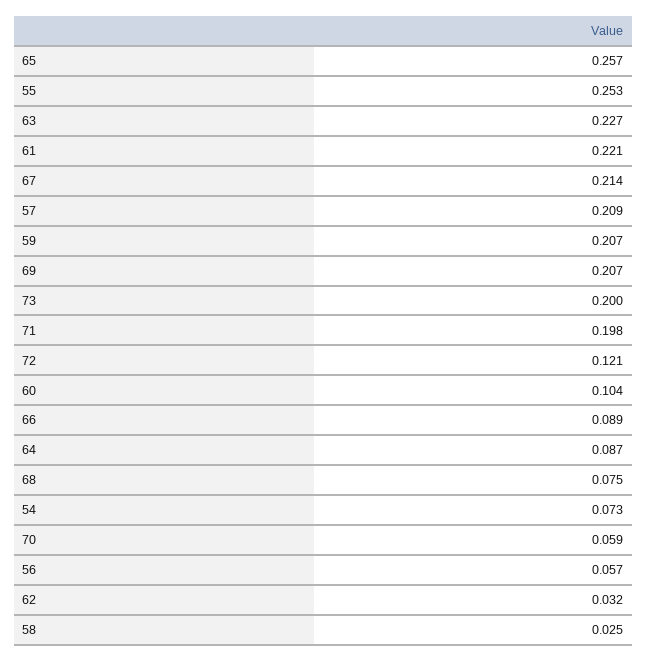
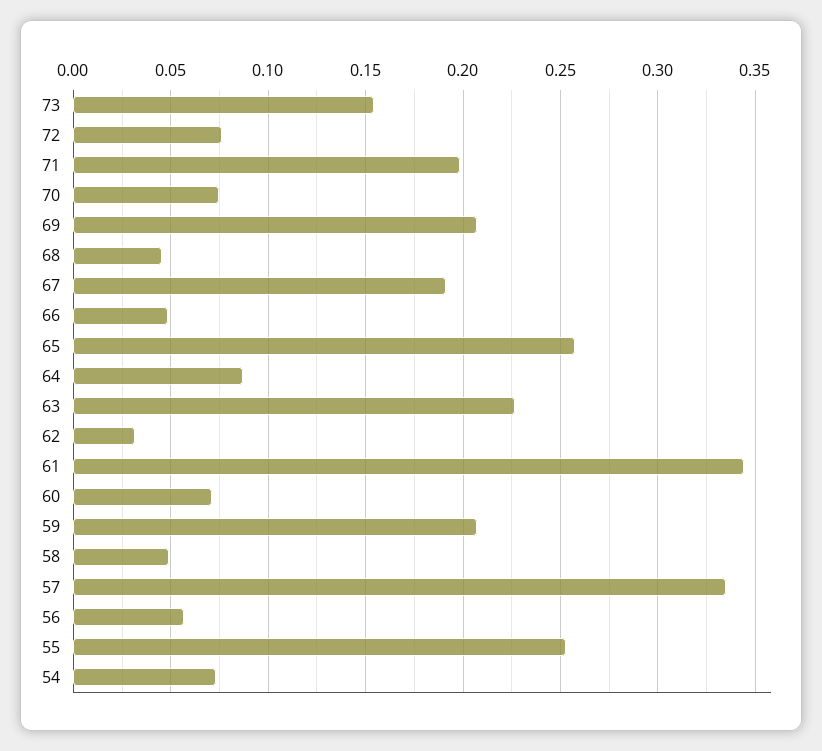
  {
    "65": 0.257,
    "55": 0.253,
    "63": 0.227,
-   "61": 0.221,
+   "61": 0.345,
-   "67": 0.214,
+   "67": 0.19,
-   "57": 0.209,
+   "57": 0.335,
    "59": 0.207,
    "69": 0.207,
-   "73": 0.2,
+   "73": 0.155,
    "71": 0.198,
-   "72": 0.121,
+   "72": 0.075,
-   "60": 0.104,
+   "60": 0.07,
-   "66": 0.089,
+   "66": 0.05,
    "64": 0.087,
-   "68": 0.075,
+   "68": 0.045,
    "54": 0.073,
-   "70": 0.059,
+   "70": 0.075,
    "56": 0.057,
    "62": 0.032,
-   "58": 0.025
+   "58": 0.05
  }

